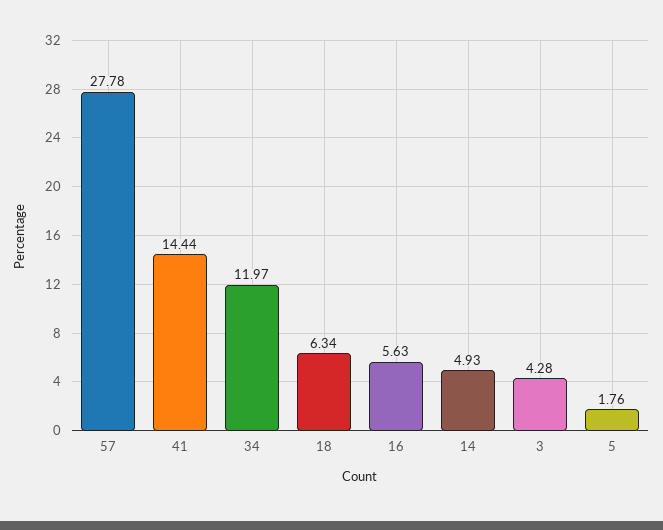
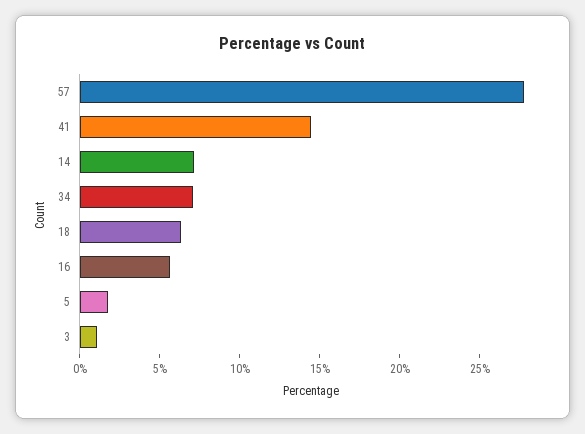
  {
    "57": 27.78,
    "41": 14.44,
-   "34": 11.97,
+   "34": 7,
    "18": 6.34,
    "16": 5.63,
-   "14": 4.93,
+   "14": 7,
-   "3": 4.28,
+   "3": 1,
    "5": 1.76
  }

